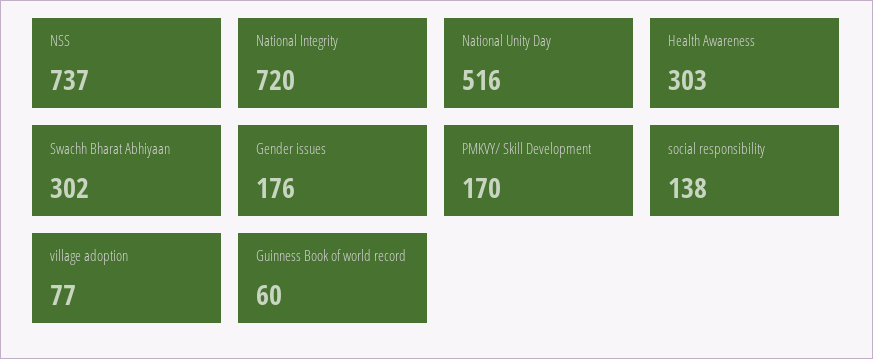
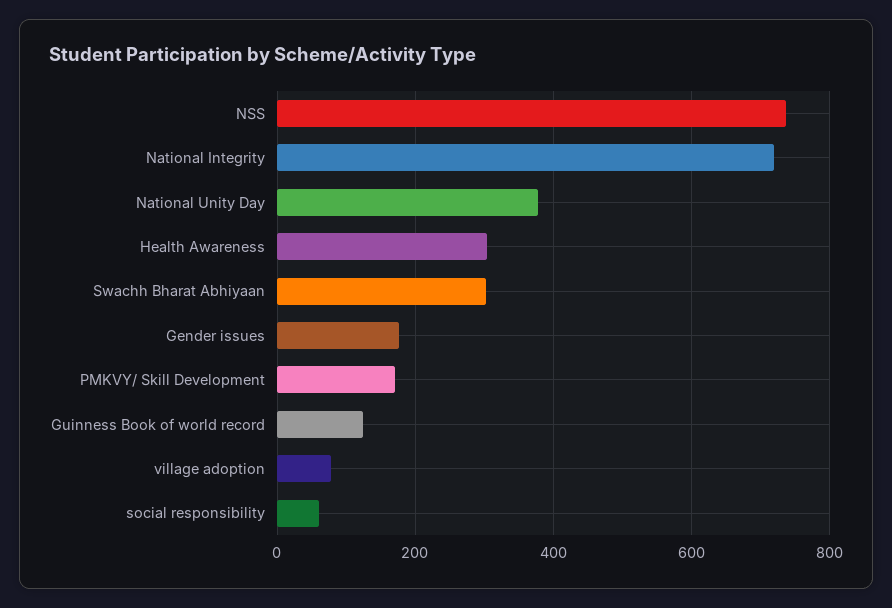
  {
    "NSS": 737,
    "National Integrity": 720,
-   "National Unity Day": 516,
+   "National Unity Day": 380,
    "Health Awareness": 303,
    "Swachh Bharat Abhiyaan": 302,
    "Gender issues": 176,
    "PMKVY/ Skill Development": 170,
-   "social responsibility": 138,
+   "social responsibility": 60,
    "village adoption": 77,
-   "Guinness Book of world record": 60
+   "Guinness Book of world record": 120
  }

